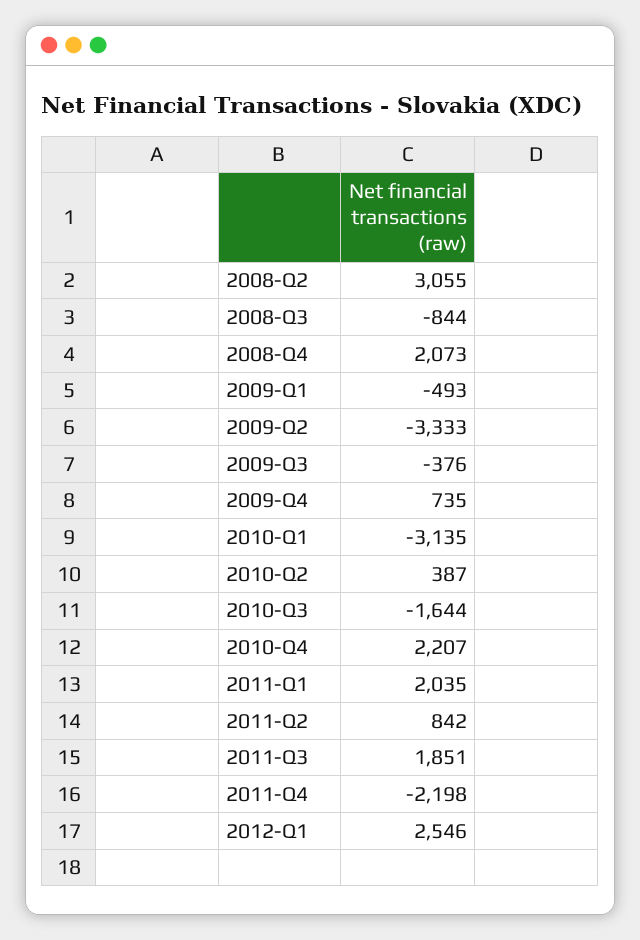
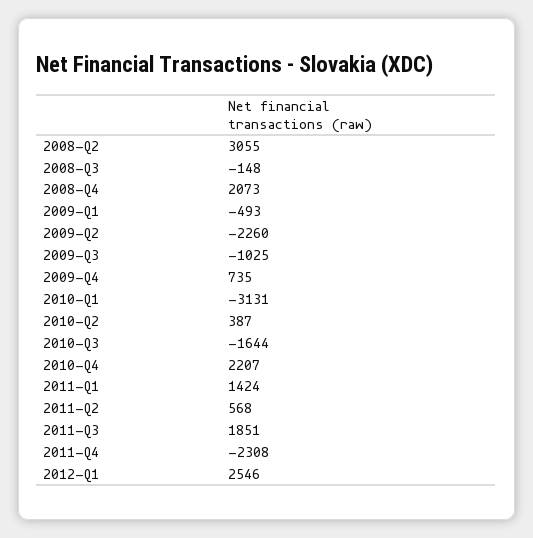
  {
    "2008-Q2": 3055,
-   "2008-Q3": -844,
+   "2008-Q3": -148,
    "2008-Q4": 2073,
    "2009-Q1": -493,
-   "2009-Q2": -3333,
+   "2009-Q2": -2260,
-   "2009-Q3": -376,
+   "2009-Q3": -1025,
    "2009-Q4": 735,
-   "2010-Q1": -3135,
+   "2010-Q1": -3131,
    "2010-Q2": 387,
    "2010-Q3": -1644,
    "2010-Q4": 2207,
-   "2011-Q1": 2035,
+   "2011-Q1": 1424,
-   "2011-Q2": 842,
+   "2011-Q2": 568,
    "2011-Q3": 1851,
-   "2011-Q4": -2198,
+   "2011-Q4": -2308,
    "2012-Q1": 2546
  }

